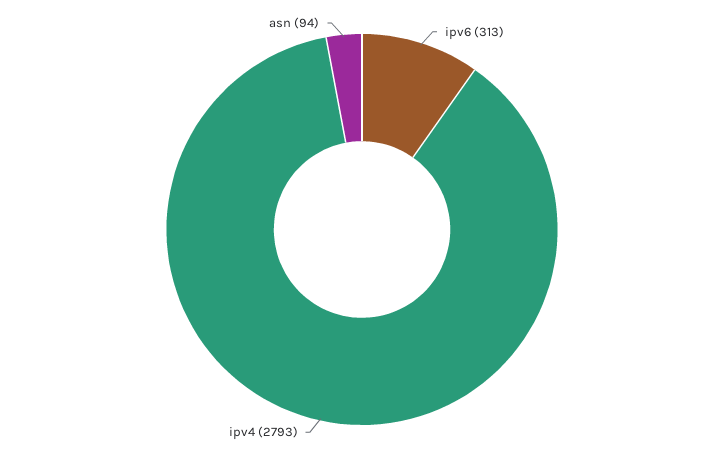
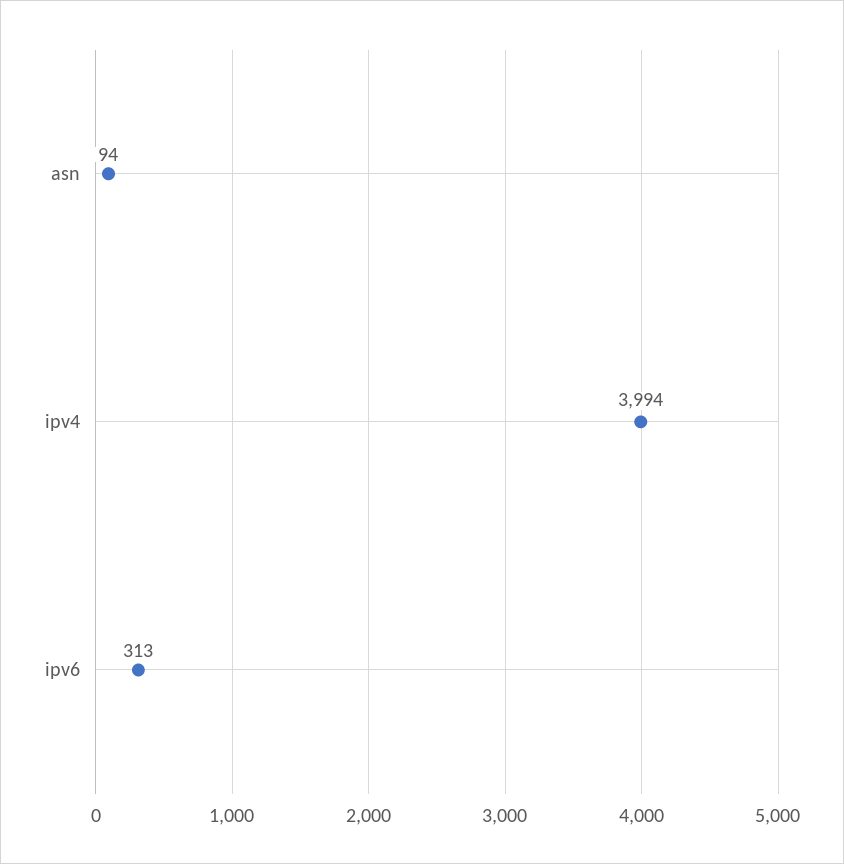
  {
    "ipv6": 313,
-   "ipv4": 2793,
+   "ipv4": 3994,
    "asn": 94
  }

